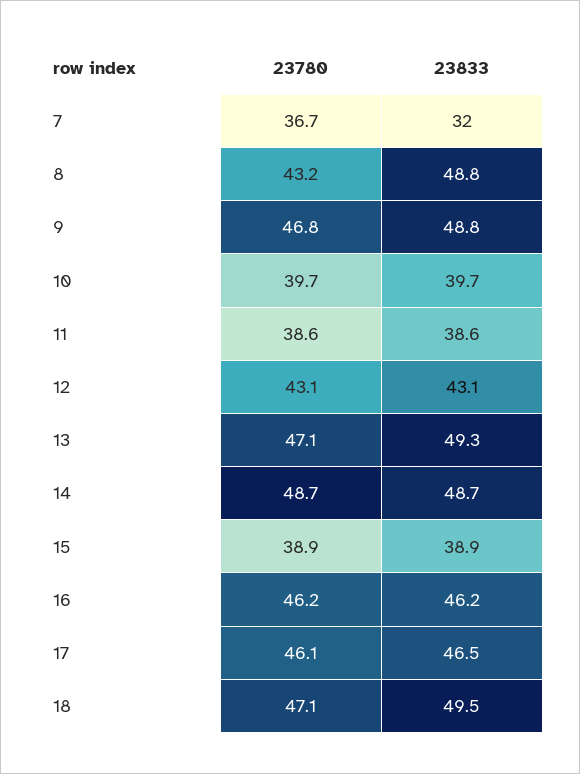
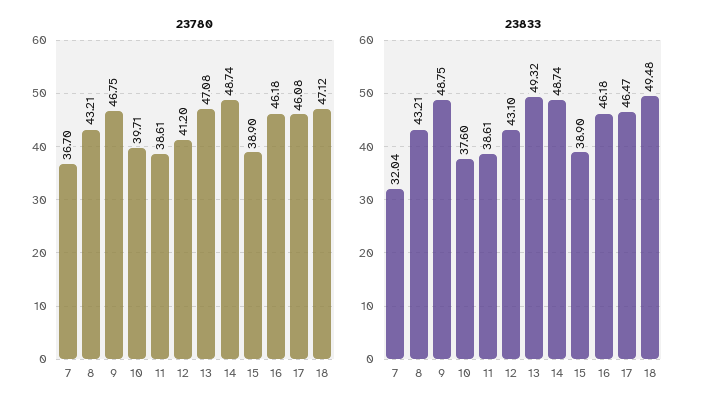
  {
    "23780": {
      "7": 36.7,
      "8": 43.21,
      "9": 46.75,
      "10": 39.71,
      "11": 38.61,
-     "12": 43.1,
+     "12": 41.2,
      "13": 47.08,
      "14": 48.74,
      "15": 38.9,
      "16": 46.18,
      "17": 46.08,
      "18": 47.12
    },
    "23833": {
      "7": 32.04,
-     "8": 48.8,
+     "8": 43.21,
      "9": 48.75,
-     "10": 39.7,
+     "10": 37.6,
      "11": 38.61,
      "12": 43.1,
      "13": 49.32,
      "14": 48.74,
      "15": 38.9,
      "16": 46.18,
      "17": 46.47,
      "18": 49.48
    }
  }

